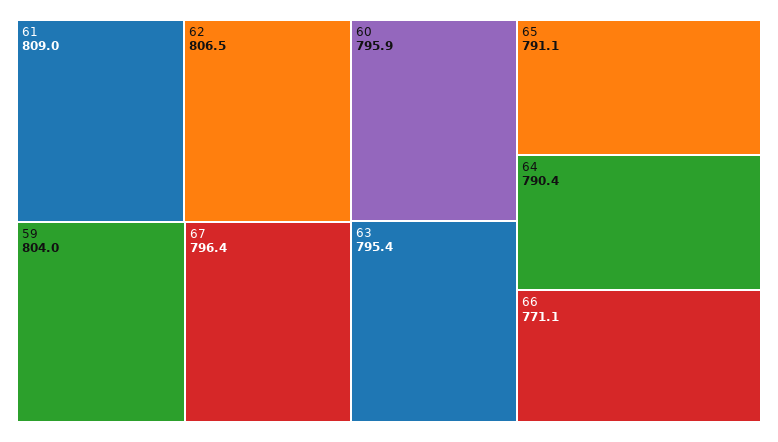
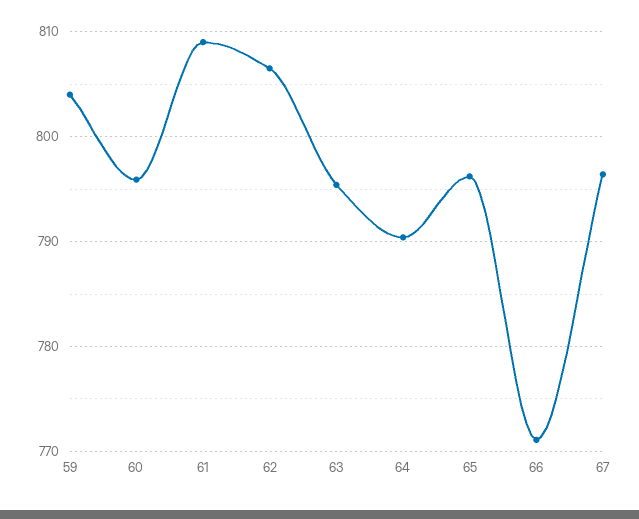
  {
    "61": 809,
    "62": 806.5,
    "59": 804,
    "67": 796.4,
    "60": 795.9,
    "63": 795.4,
-   "65": 791.1,
+   "65": 796,
    "64": 790.4,
    "66": 771.1
  }

